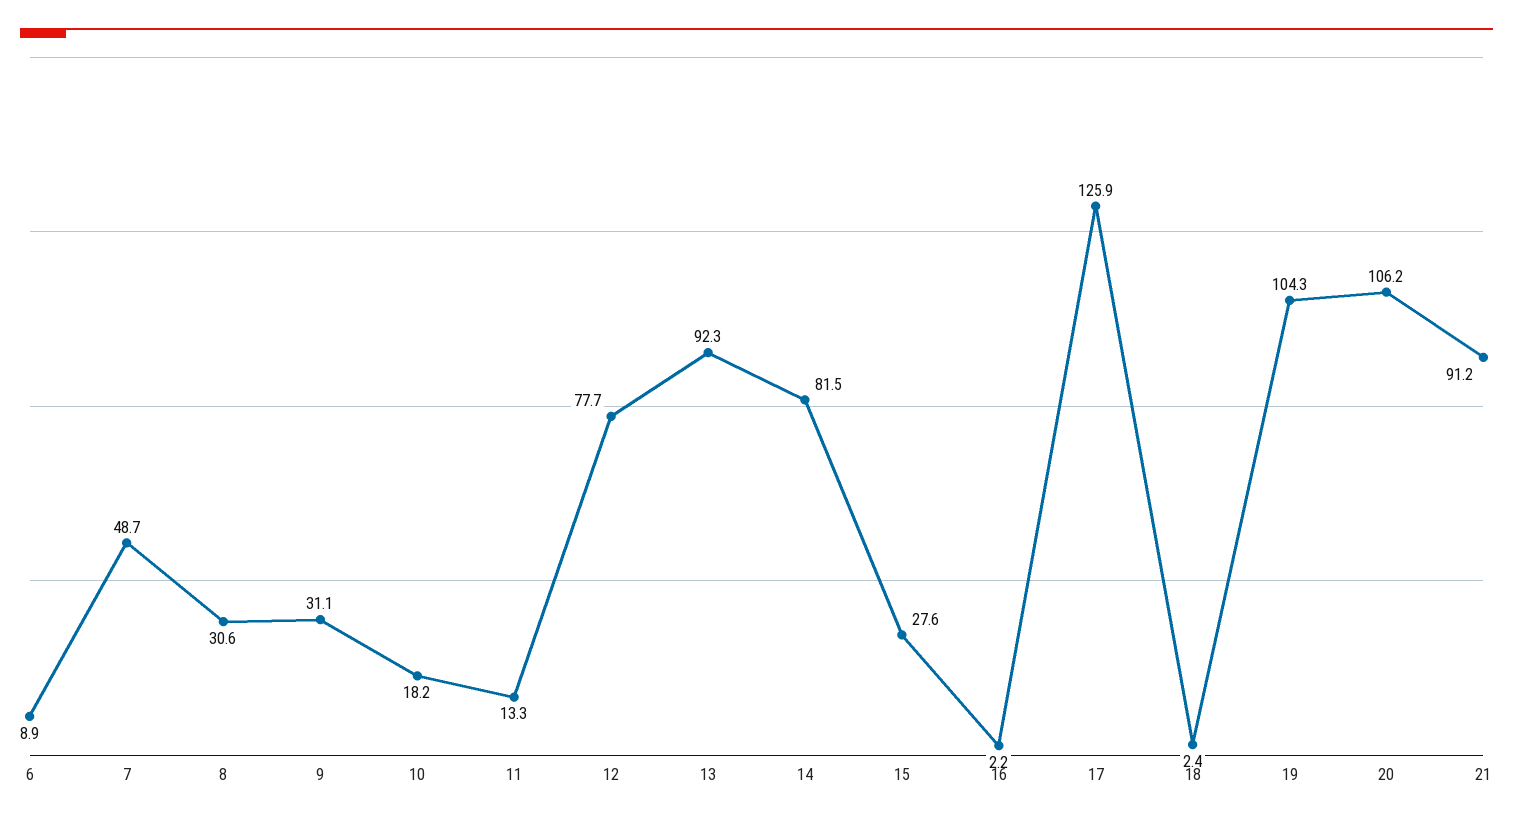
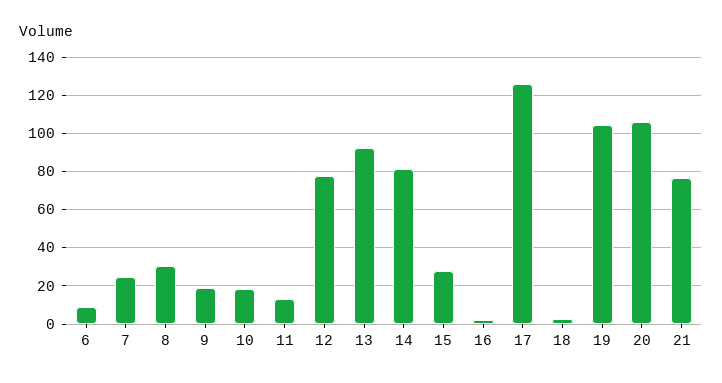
  {
    "6": 8.9,
-   "7": 48.7,
+   "7": 25,
    "8": 30.6,
-   "9": 31.1,
+   "9": 20,
    "10": 18.2,
    "11": 13.3,
    "12": 77.7,
    "13": 92.3,
    "14": 81.5,
    "15": 27.6,
    "16": 2.2,
    "17": 125.9,
    "18": 2.4,
    "19": 104.3,
    "20": 106.2,
-   "21": 91.2
+   "21": 75
  }

